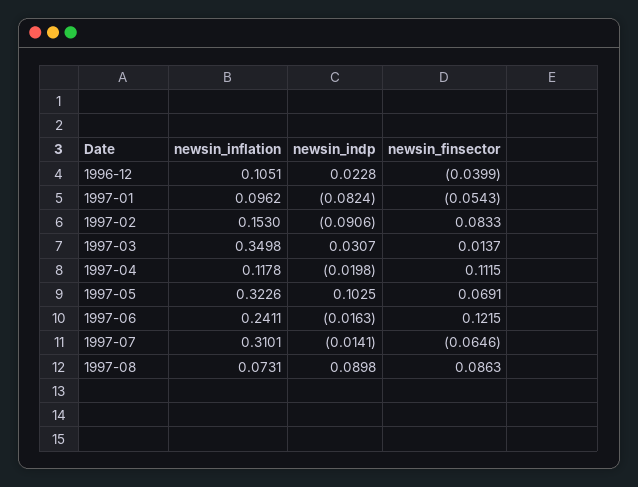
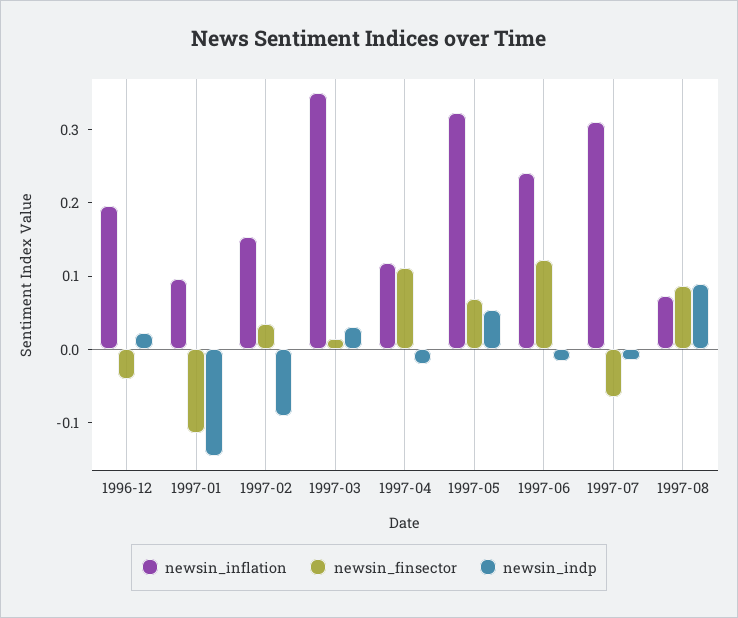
  {
    "newsin_inflation": {
-     "1996-12": 0.1051,
+     "1996-12": 0.2,
      "1997-01": 0.0962,
      "1997-02": 0.153,
      "1997-03": 0.3498,
      "1997-04": 0.1178,
      "1997-05": 0.3226,
      "1997-06": 0.2411,
      "1997-07": 0.3101,
      "1997-08": 0.0731
    },
    "newsin_indp": {
      "1996-12": 0.0228,
-     "1997-01": -0.0824,
+     "1997-01": -0.14,
      "1997-02": -0.0906,
      "1997-03": 0.0307,
      "1997-04": -0.0198,
-     "1997-05": 0.1025,
+     "1997-05": 0.06,
      "1997-06": -0.0163,
      "1997-07": -0.0141,
      "1997-08": 0.0898
    },
    "newsin_finsector": {
      "1996-12": -0.0399,
-     "1997-01": -0.0543,
+     "1997-01": -0.12,
-     "1997-02": 0.0833,
+     "1997-02": 0.04,
      "1997-03": 0.0137,
      "1997-04": 0.1115,
      "1997-05": 0.0691,
      "1997-06": 0.1215,
      "1997-07": -0.0646,
      "1997-08": 0.0863
    }
  }

